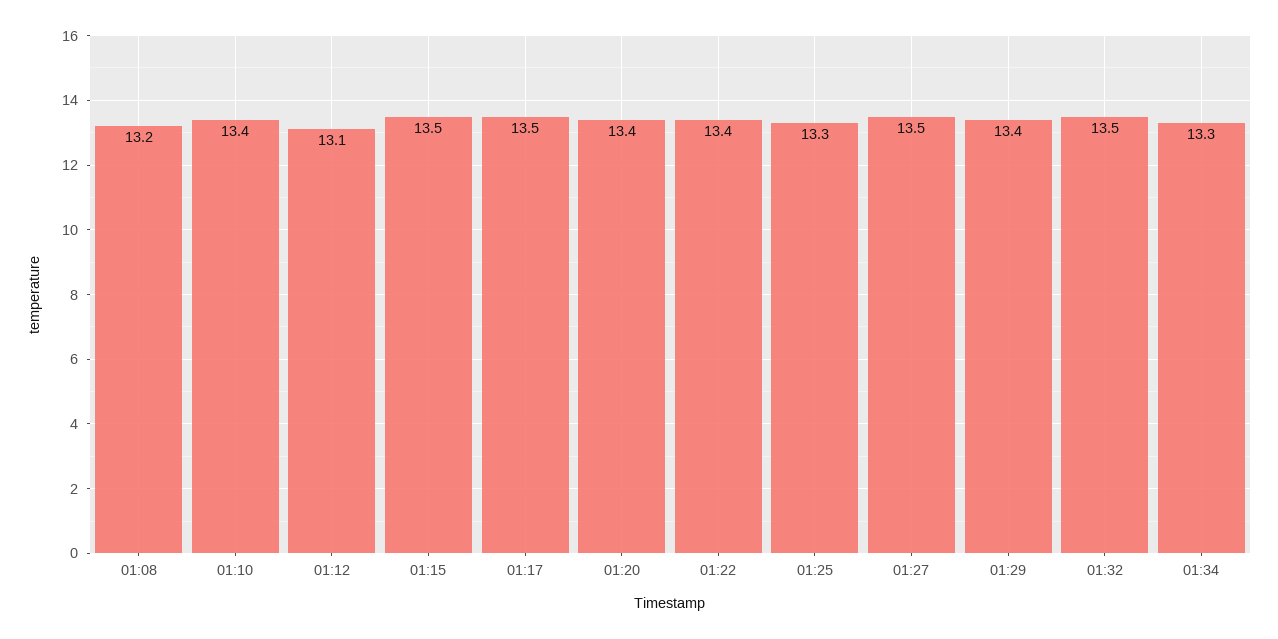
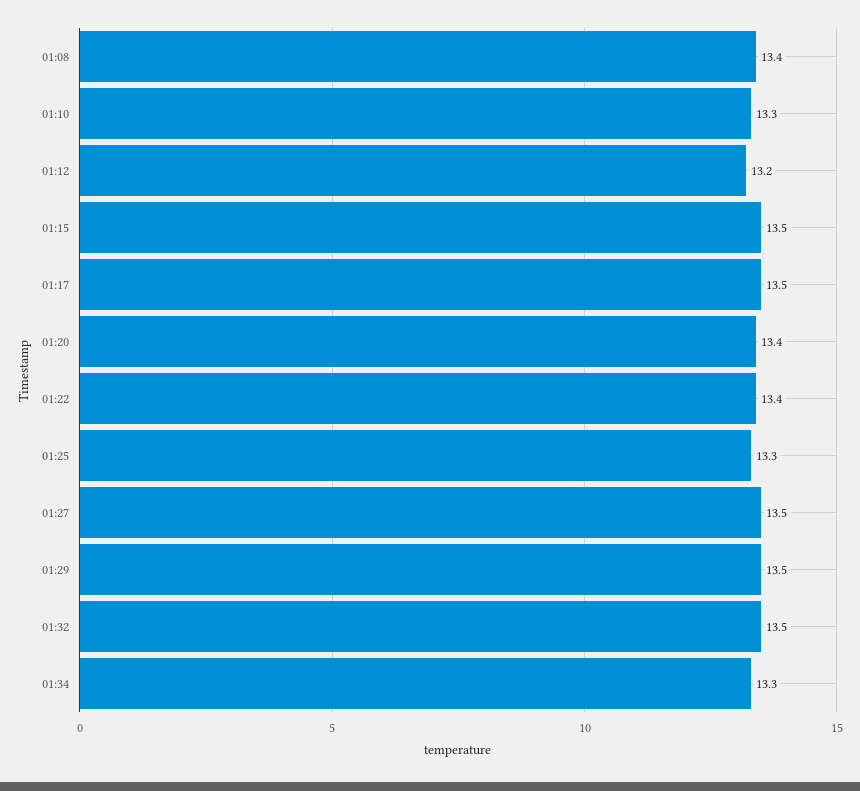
  {
-   "01:08": 13.2,
+   "01:08": 13.4,
-   "01:10": 13.4,
+   "01:10": 13.3,
-   "01:12": 13.1,
+   "01:12": 13.2,
    "01:15": 13.5,
    "01:17": 13.5,
    "01:20": 13.4,
    "01:22": 13.4,
    "01:25": 13.3,
    "01:27": 13.5,
-   "01:29": 13.4,
+   "01:29": 13.5,
    "01:32": 13.5,
    "01:34": 13.3
  }

